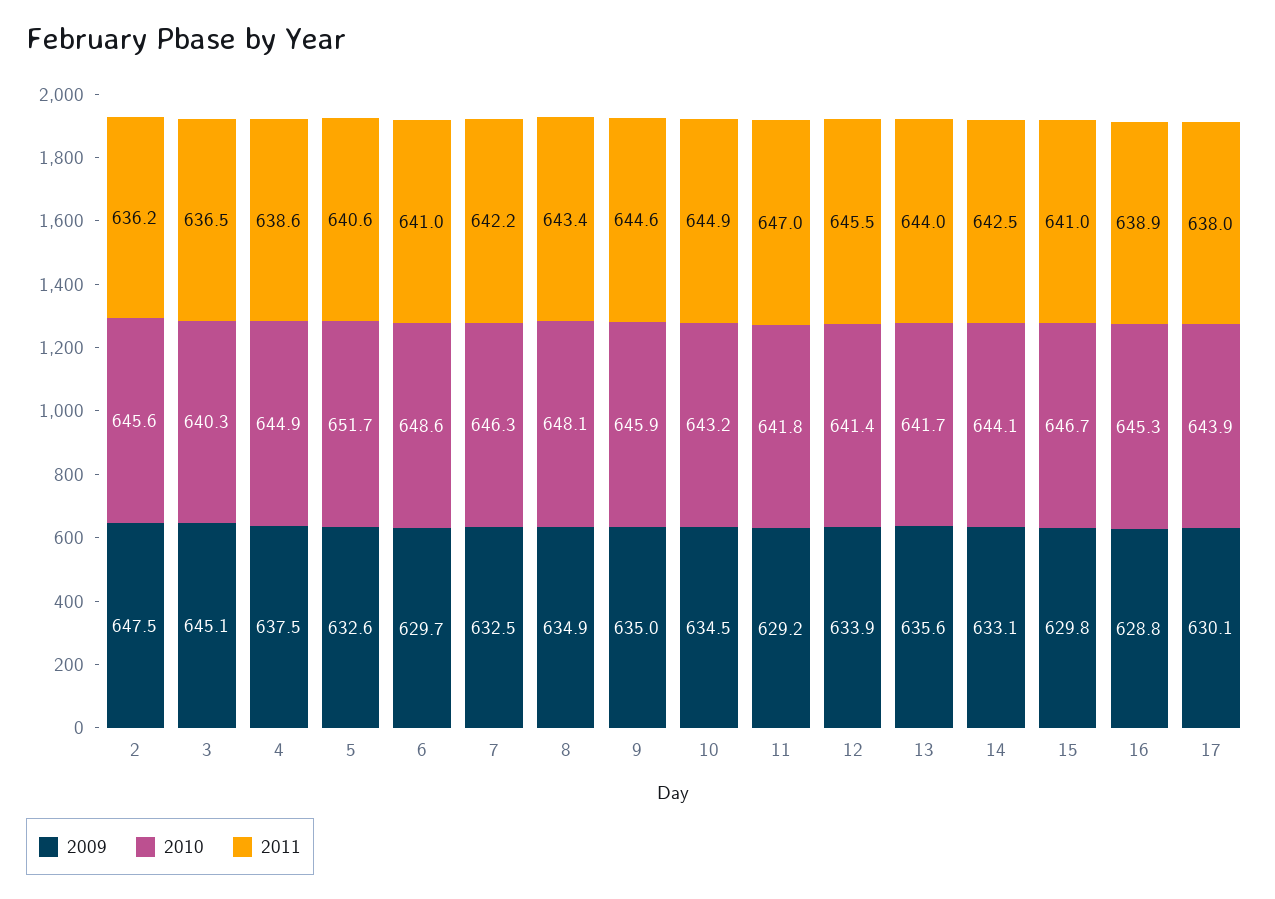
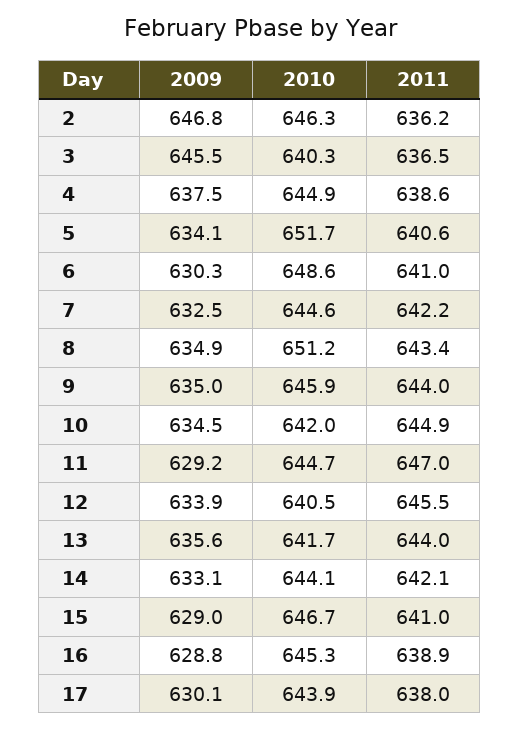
  {
    "2009": {
-     "2": 647.5,
+     "2": 646.8,
-     "3": 645.1,
+     "3": 645.5,
      "4": 637.5,
-     "5": 632.6,
+     "5": 634.1,
-     "6": 629.7,
+     "6": 630.3,
      "7": 632.5,
      "8": 634.9,
      "9": 635,
      "10": 634.5,
      "11": 629.2,
      "12": 633.9,
      "13": 635.6,
      "14": 633.1,
-     "15": 629.8,
+     "15": 629,
      "16": 628.8,
      "17": 630.1
    },
    "2010": {
-     "2": 645.6,
+     "2": 646.3,
      "3": 640.3,
      "4": 644.9,
      "5": 651.7,
      "6": 648.6,
-     "7": 646.3,
+     "7": 644.6,
-     "8": 648.1,
+     "8": 651.2,
      "9": 645.9,
-     "10": 643.2,
+     "10": 642,
-     "11": 641.8,
+     "11": 644.7,
-     "12": 641.4,
+     "12": 640.5,
      "13": 641.7,
      "14": 644.1,
      "15": 646.7,
      "16": 645.3,
      "17": 643.9
    },
    "2011": {
      "2": 636.2,
      "3": 636.5,
      "4": 638.6,
      "5": 640.6,
      "6": 641,
      "7": 642.2,
      "8": 643.4,
-     "9": 644.6,
+     "9": 644,
      "10": 644.9,
      "11": 647,
      "12": 645.5,
      "13": 644,
-     "14": 642.5,
+     "14": 642.1,
      "15": 641,
      "16": 638.9,
      "17": 638
    }
  }

